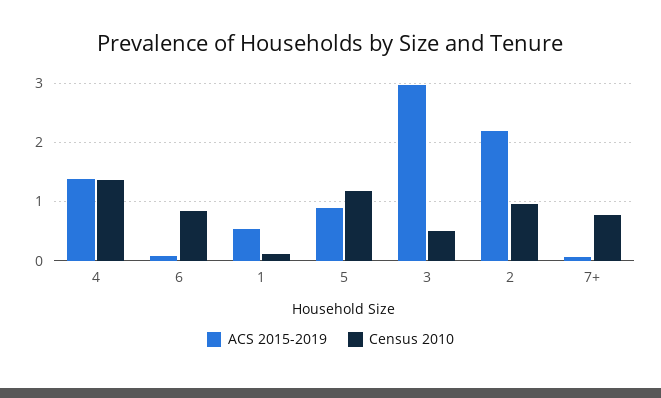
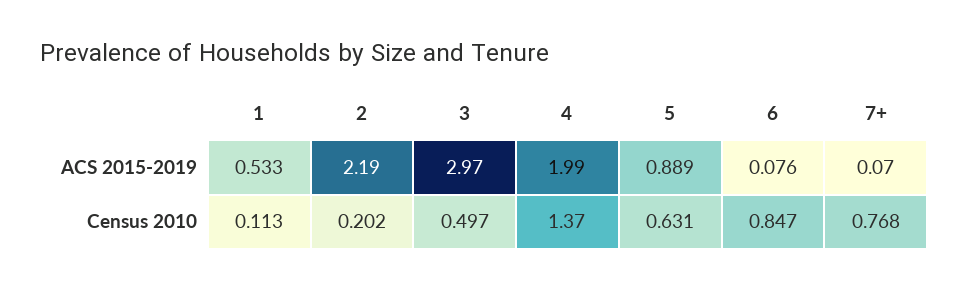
  {
    "ACS 2015-2019": {
-     "4": 1.4,
+     "4": 1.99,
      "6": 0.076,
      "1": 0.533,
      "5": 0.889,
      "3": 2.97,
      "2": 2.19,
      "7+": 0.07
    },
    "Census 2010": {
      "4": 1.37,
      "6": 0.847,
      "1": 0.113,
-     "5": 1.2,
+     "5": 0.631,
      "3": 0.497,
-     "2": 1,
+     "2": 0.202,
      "7+": 0.768
    }
  }

